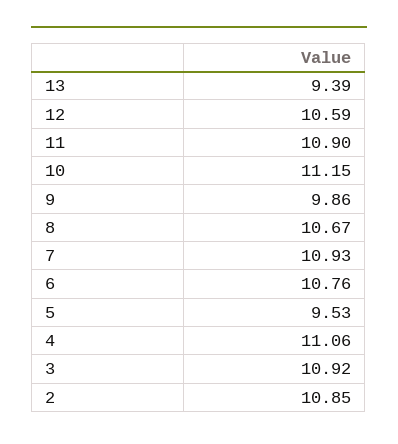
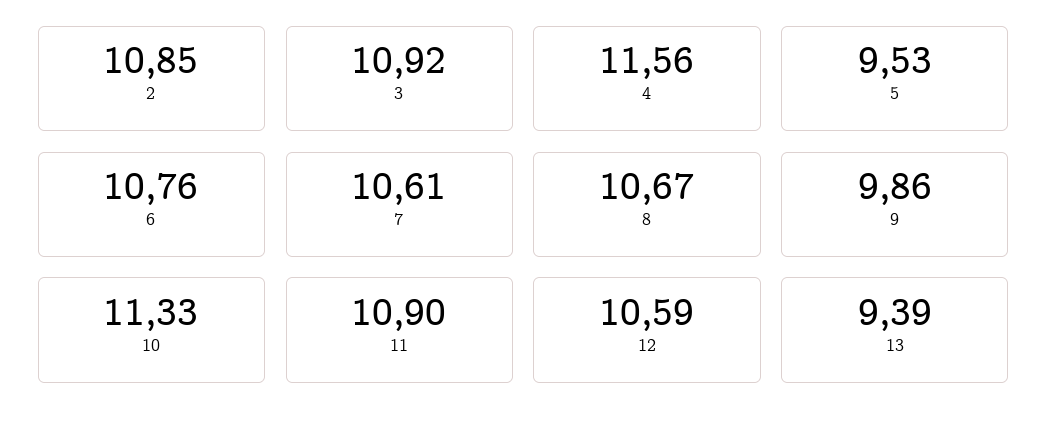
  {
    "13": 9.39,
    "12": 10.59,
    "11": 10.9,
-   "10": 11.15,
+   "10": 11.33,
    "9": 9.86,
    "8": 10.67,
-   "7": 10.93,
+   "7": 10.61,
    "6": 10.76,
    "5": 9.53,
-   "4": 11.06,
+   "4": 11.56,
    "3": 10.92,
    "2": 10.85
  }

